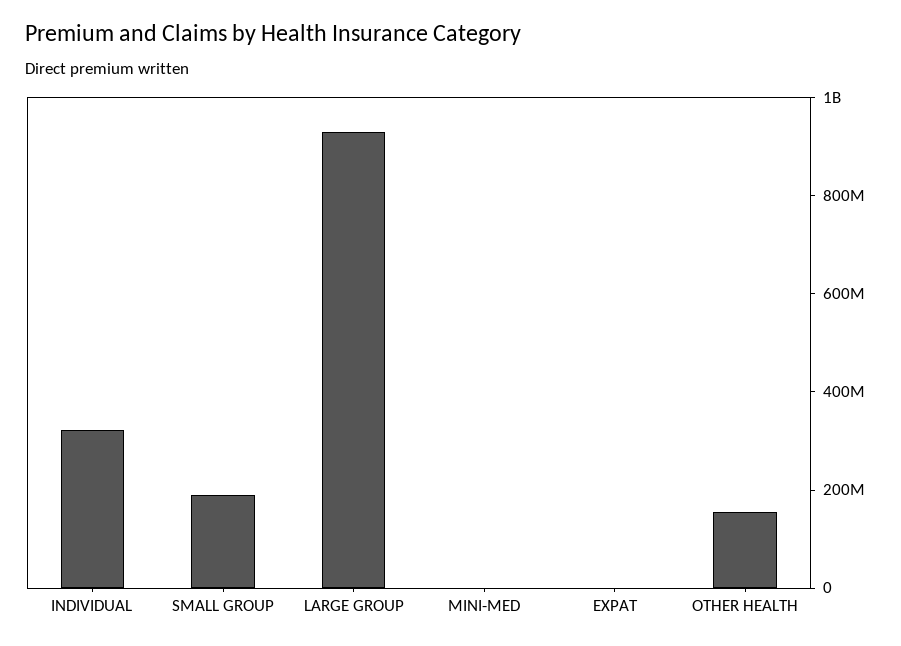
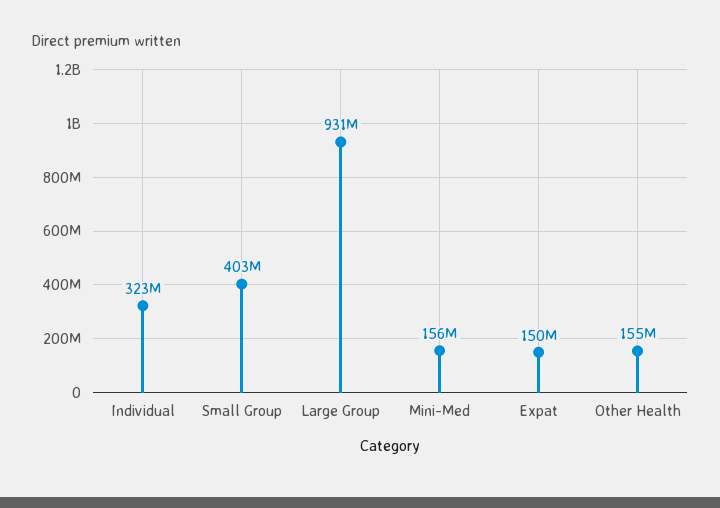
  {
    "INDIVIDUAL": 323000000,
-   "SMALL GROUP": 200000000,
+   "SMALL GROUP": 403000000,
    "LARGE GROUP": 931000000,
-   "MINI-MED": 0,
+   "MINI-MED": 156000000,
-   "EXPAT": 0,
+   "EXPAT": 150000000,
    "OTHER HEALTH": 155000000
  }

